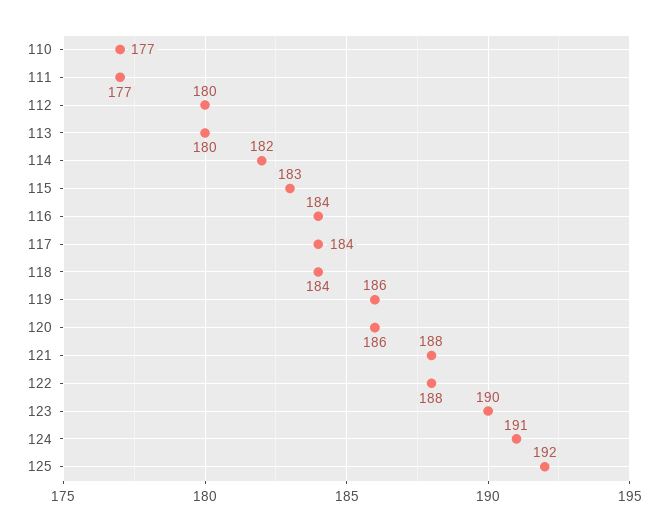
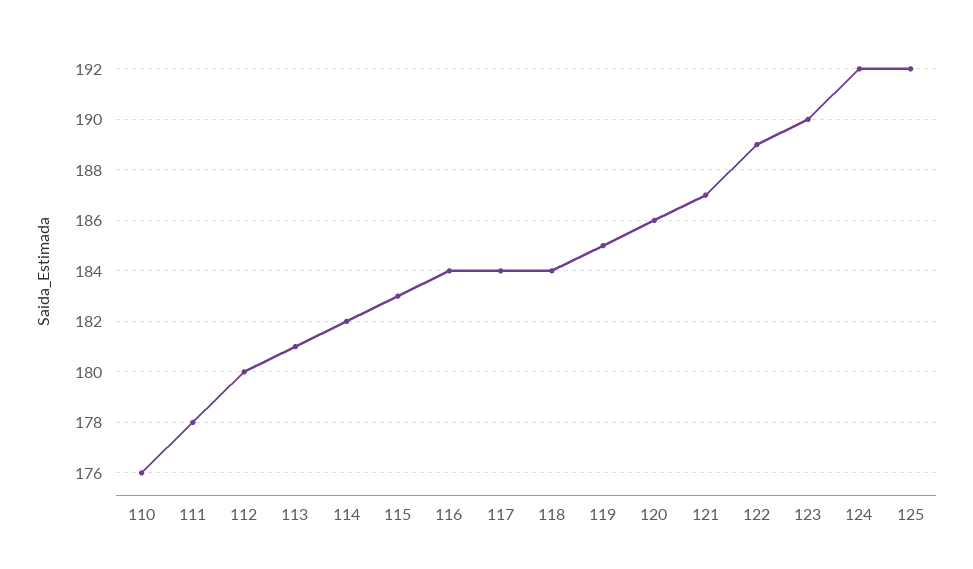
  {
-   "110": 177,
+   "110": 176,
-   "111": 177,
+   "111": 178,
    "112": 180,
-   "113": 180,
+   "113": 181,
    "114": 182,
    "115": 183,
    "116": 184,
    "117": 184,
    "118": 184,
-   "119": 186,
+   "119": 185,
    "120": 186,
-   "121": 188,
+   "121": 187,
-   "122": 188,
+   "122": 189,
    "123": 190,
-   "124": 191,
+   "124": 192,
    "125": 192
  }

